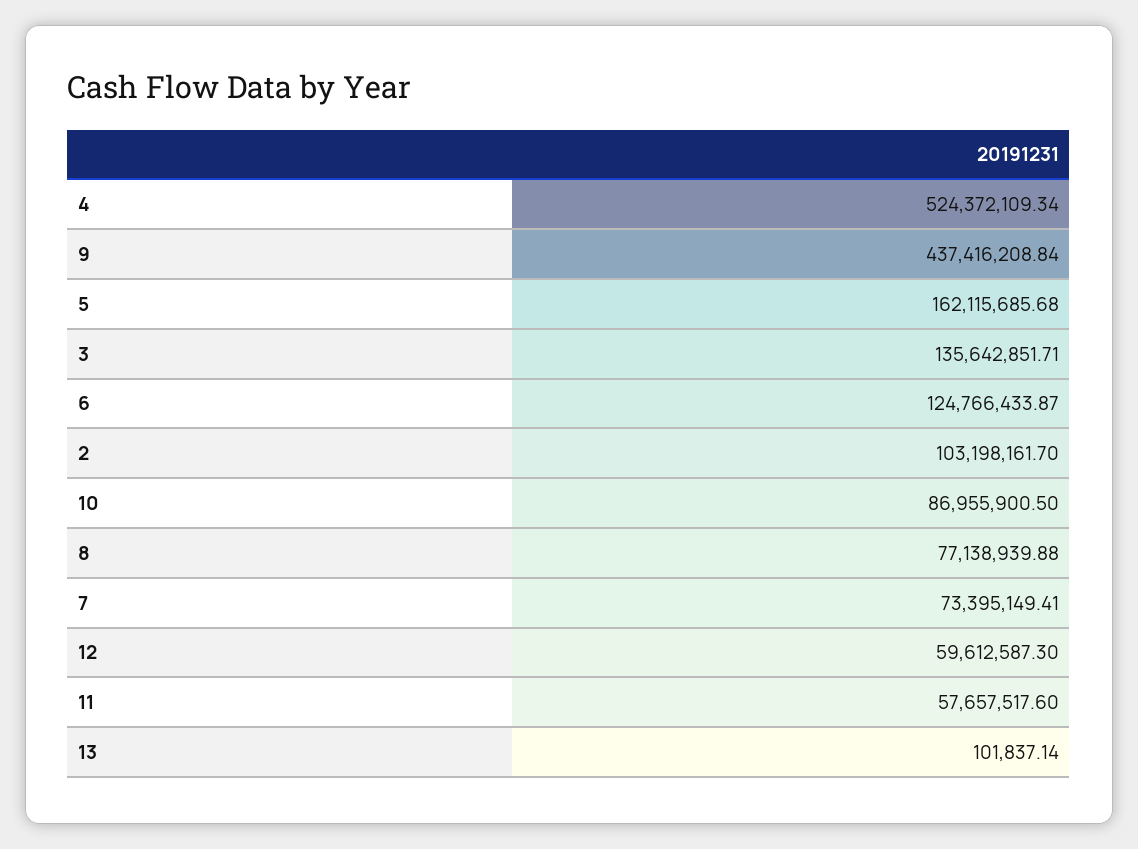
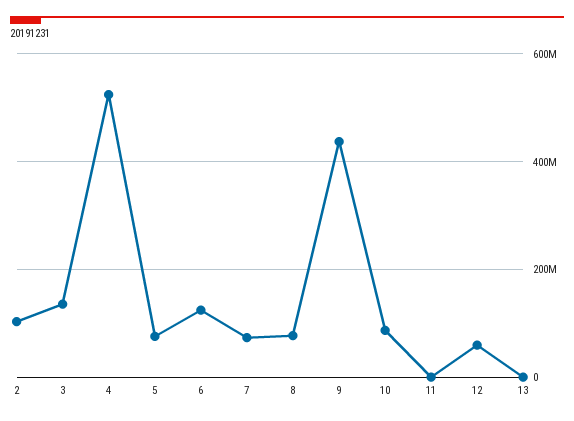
  {
    "4": 524372109.34,
    "9": 437416208.84,
-   "5": 162115685.68,
+   "5": 80000000,
    "3": 135642851.71,
    "6": 124766433.87,
    "2": 103198161.7,
    "10": 86955900.5,
    "8": 77138939.88,
    "7": 73395149.41,
    "12": 59612587.3,
-   "11": 57657517.6,
+   "11": 0,
    "13": 101837.14
  }

